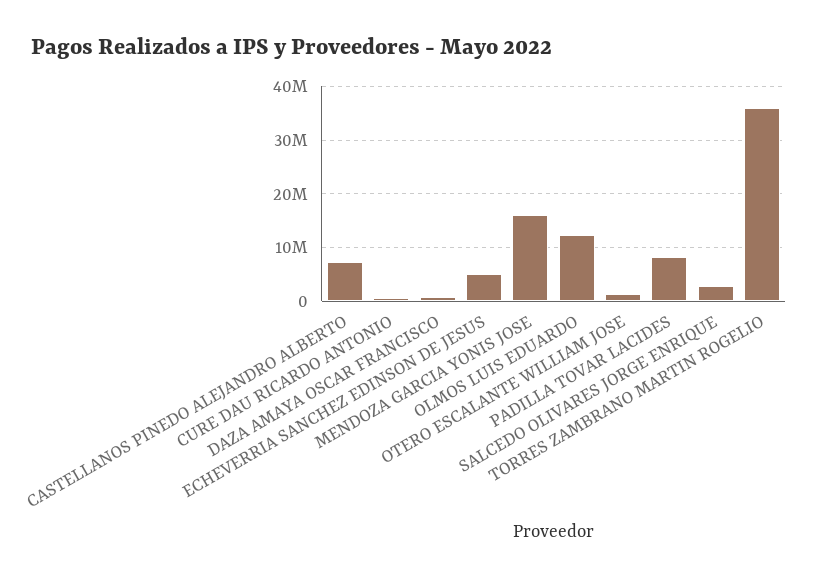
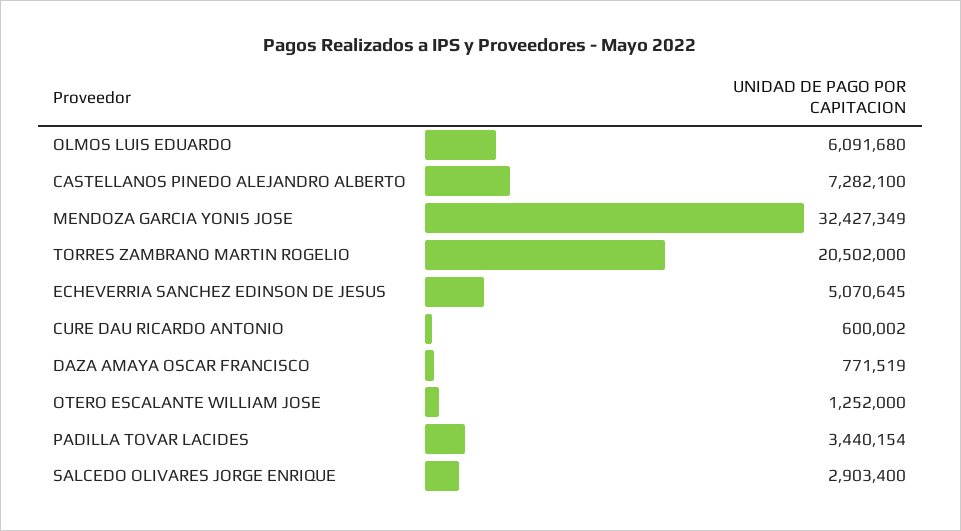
  {
    "CASTELLANOS PINEDO ALEJANDRO ALBERTO": 7282100,
    "CURE DAU RICARDO ANTONIO": 600002,
    "DAZA AMAYA OSCAR FRANCISCO": 771519,
    "ECHEVERRIA SANCHEZ EDINSON DE JESUS": 5070645,
-   "MENDOZA GARCIA YONIS JOSE": 16000000,
+   "MENDOZA GARCIA YONIS JOSE": 32427349,
-   "OLMOS LUIS EDUARDO": 12000000,
+   "OLMOS LUIS EDUARDO": 6091680,
    "OTERO ESCALANTE WILLIAM JOSE": 1252000,
-   "PADILLA TOVAR LACIDES": 8000000,
+   "PADILLA TOVAR LACIDES": 3440154,
    "SALCEDO OLIVARES JORGE ENRIQUE": 2903400,
-   "TORRES ZAMBRANO MARTIN ROGELIO": 36000000
+   "TORRES ZAMBRANO MARTIN ROGELIO": 20502000
  }

